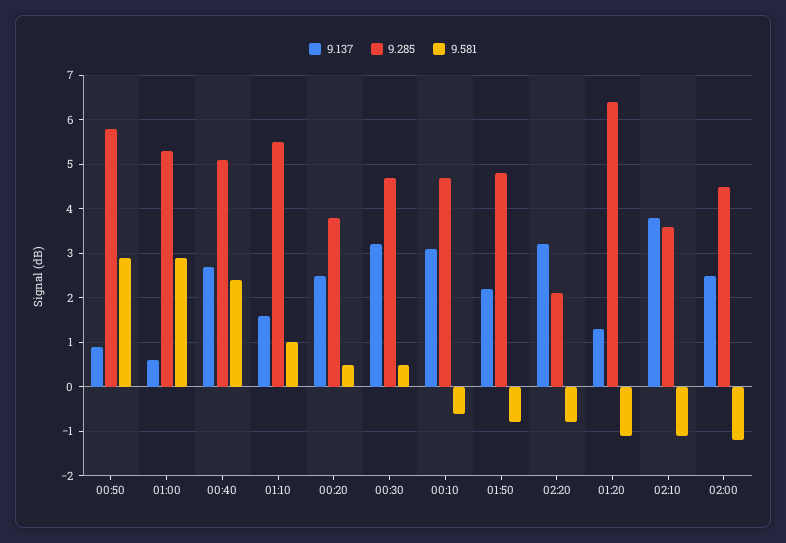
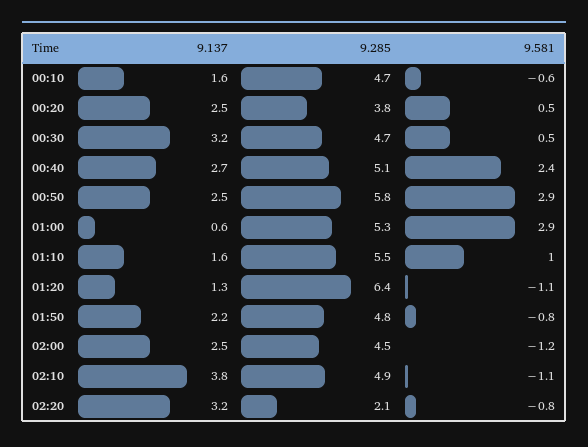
  {
    "9.137": {
-     "00:50": 1,
+     "00:50": 2.5,
      "01:00": 0.6,
      "00:40": 2.7,
      "01:10": 1.6,
      "00:20": 2.5,
      "00:30": 3.2,
-     "00:10": 3,
+     "00:10": 1.6,
      "01:50": 2.2,
      "02:20": 3.2,
      "01:20": 1.3,
      "02:10": 3.8,
      "02:00": 2.5
    },
    "9.285": {
      "00:50": 5.8,
      "01:00": 5.3,
      "00:40": 5.1,
      "01:10": 5.5,
      "00:20": 3.8,
      "00:30": 4.7,
      "00:10": 4.7,
      "01:50": 4.8,
      "02:20": 2.1,
      "01:20": 6.4,
-     "02:10": 3.5,
+     "02:10": 4.9,
      "02:00": 4.5
    },
    "9.581": {
      "00:50": 2.9,
      "01:00": 2.9,
      "00:40": 2.4,
      "01:10": 1,
      "00:20": 0.5,
      "00:30": 0.5,
      "00:10": -0.6,
      "01:50": -0.8,
      "02:20": -0.8,
      "01:20": -1.1,
      "02:10": -1.1,
      "02:00": -1.2
    }
  }

